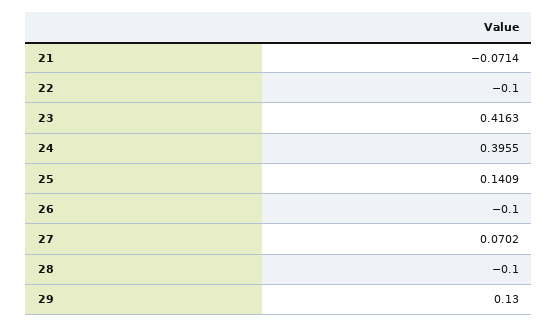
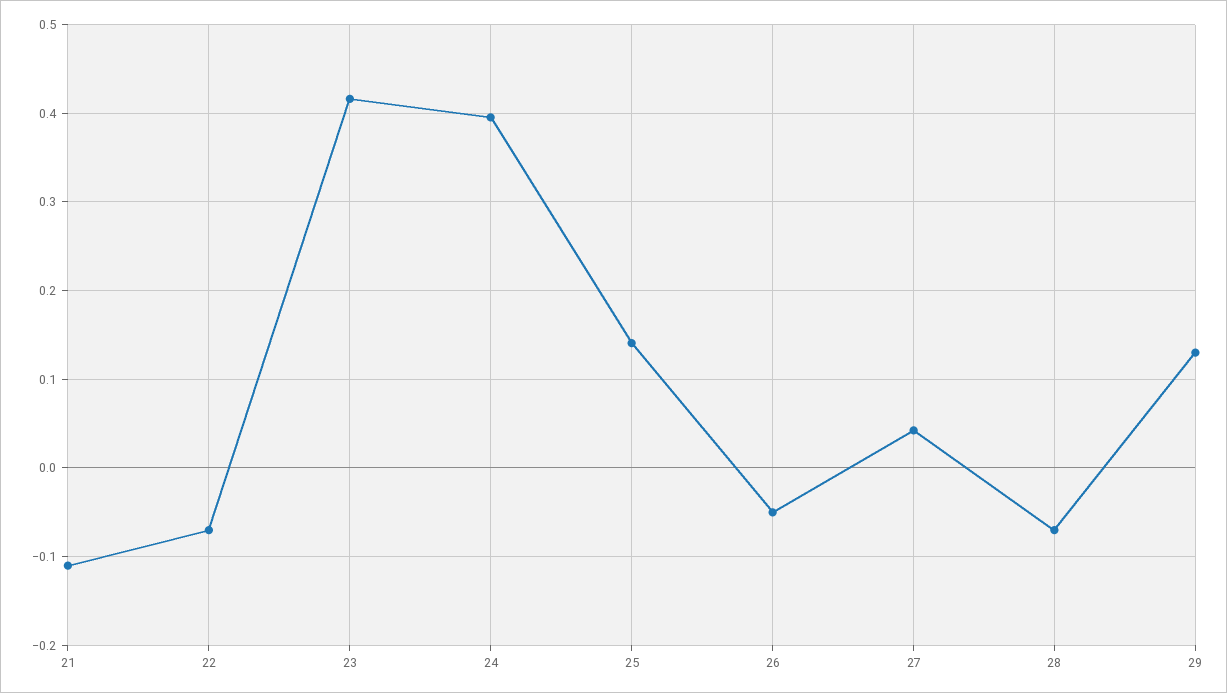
  {
-   "21": -0.0714,
+   "21": -0.11,
-   "22": -0.1,
+   "22": -0.07,
    "23": 0.4163,
    "24": 0.3955,
    "25": 0.1409,
-   "26": -0.1,
+   "26": -0.05,
-   "27": 0.0702,
+   "27": 0.04,
-   "28": -0.1,
+   "28": -0.07,
    "29": 0.13
  }

